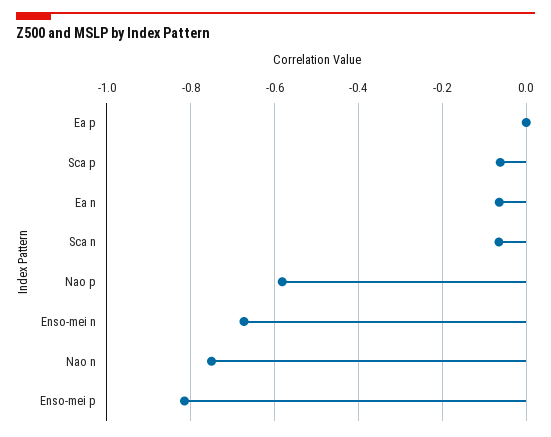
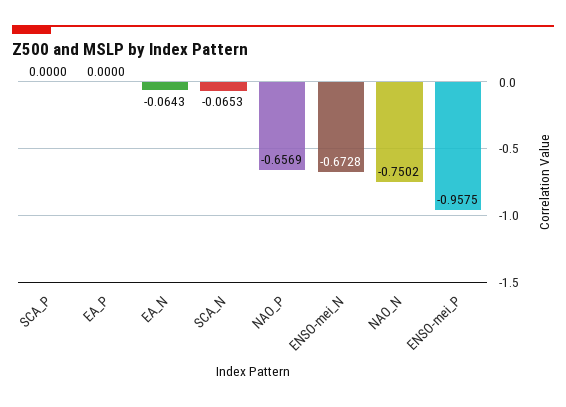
  {
    "Ea p": 0,
-   "Sca p": -0.06,
+   "Sca p": 0,
    "Ea n": -0.0643,
    "Sca n": -0.0653,
-   "Nao p": -0.58,
+   "Nao p": -0.6569,
    "Enso-mei n": -0.6728,
    "Nao n": -0.7502,
-   "Enso-mei p": -0.82
+   "Enso-mei p": -0.9575
  }

